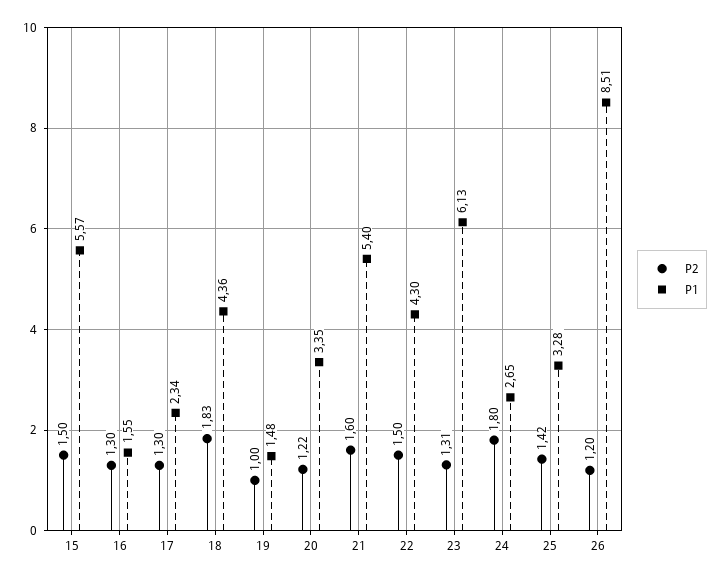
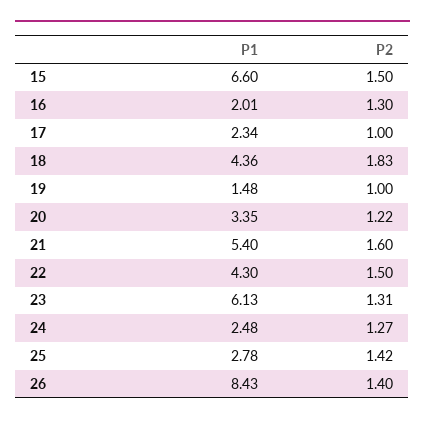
  {
    "P2": {
      "15": 1.5,
      "16": 1.3,
-     "17": 1.3,
+     "17": 1,
      "18": 1.83,
      "19": 1,
      "20": 1.22,
      "21": 1.6,
      "22": 1.5,
      "23": 1.31,
-     "24": 1.8,
+     "24": 1.27,
      "25": 1.42,
-     "26": 1.2
+     "26": 1.4
    },
    "P1": {
-     "15": 5.57,
+     "15": 6.6,
-     "16": 1.55,
+     "16": 2.01,
      "17": 2.34,
      "18": 4.36,
      "19": 1.48,
      "20": 3.35,
      "21": 5.4,
      "22": 4.3,
      "23": 6.13,
-     "24": 2.65,
+     "24": 2.48,
-     "25": 3.28,
+     "25": 2.78,
-     "26": 8.51
+     "26": 8.43
    }
  }

